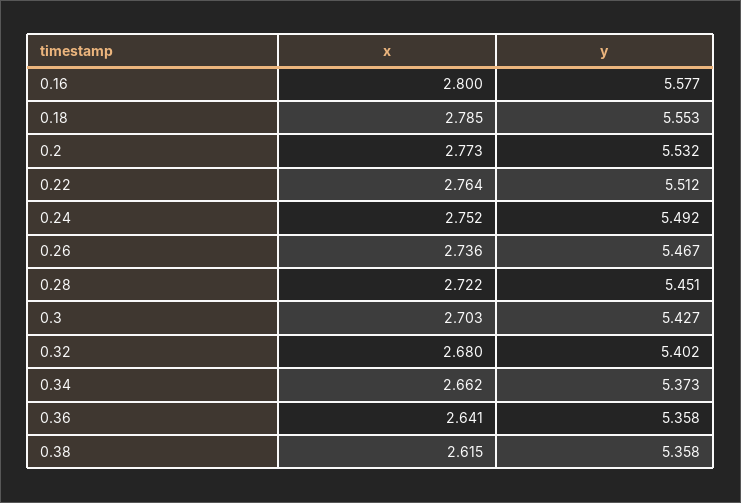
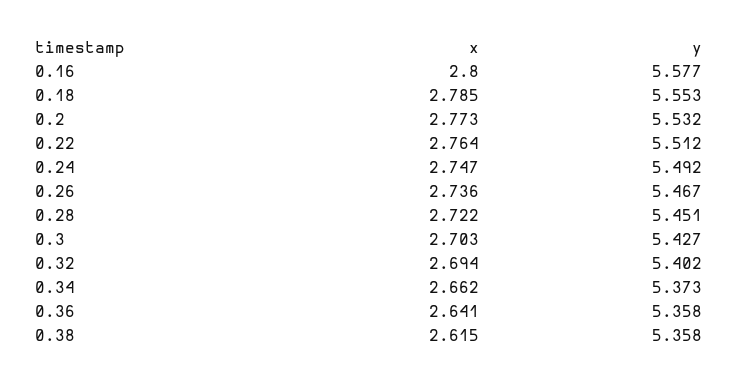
  {
    "x": {
      "0.16": 2.8,
      "0.18": 2.785,
      "0.2": 2.773,
      "0.22": 2.764,
-     "0.24": 2.752,
+     "0.24": 2.747,
      "0.26": 2.736,
      "0.28": 2.722,
      "0.3": 2.703,
-     "0.32": 2.68,
+     "0.32": 2.694,
      "0.34": 2.662,
      "0.36": 2.641,
      "0.38": 2.615
    },
    "y": {
      "0.16": 5.577,
      "0.18": 5.553,
      "0.2": 5.532,
      "0.22": 5.512,
      "0.24": 5.492,
      "0.26": 5.467,
      "0.28": 5.451,
      "0.3": 5.427,
      "0.32": 5.402,
      "0.34": 5.373,
      "0.36": 5.358,
      "0.38": 5.358
    }
  }

